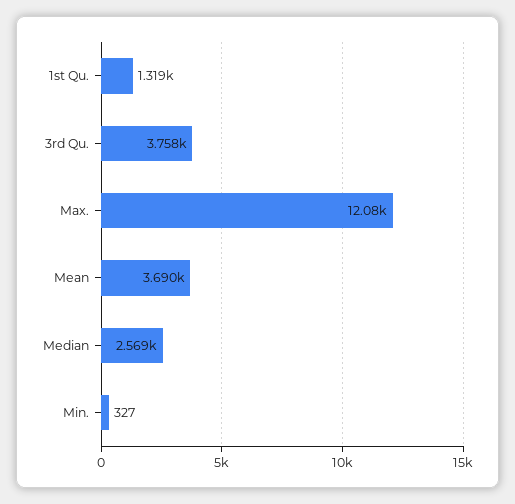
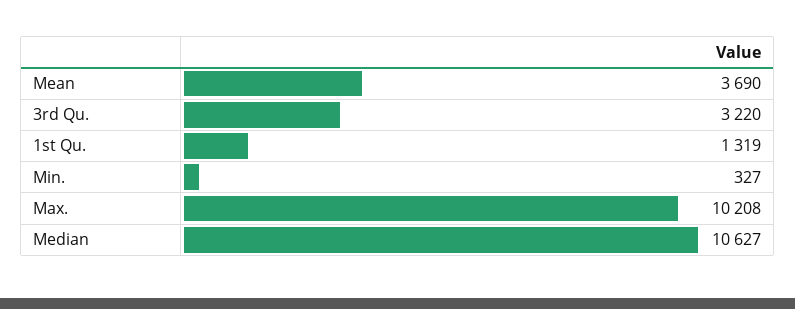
  {
    "1st Qu.": 1319,
-   "3rd Qu.": 3758,
+   "3rd Qu.": 3220,
-   "Max.": 12080,
+   "Max.": 10208,
    "Mean": 3690,
-   "Median": 2569,
+   "Median": 10627,
    "Min.": 327
  }

